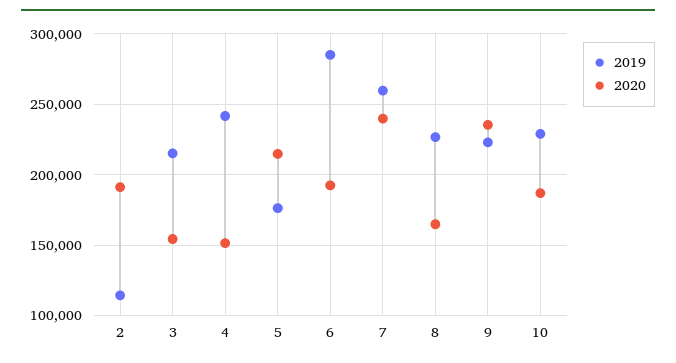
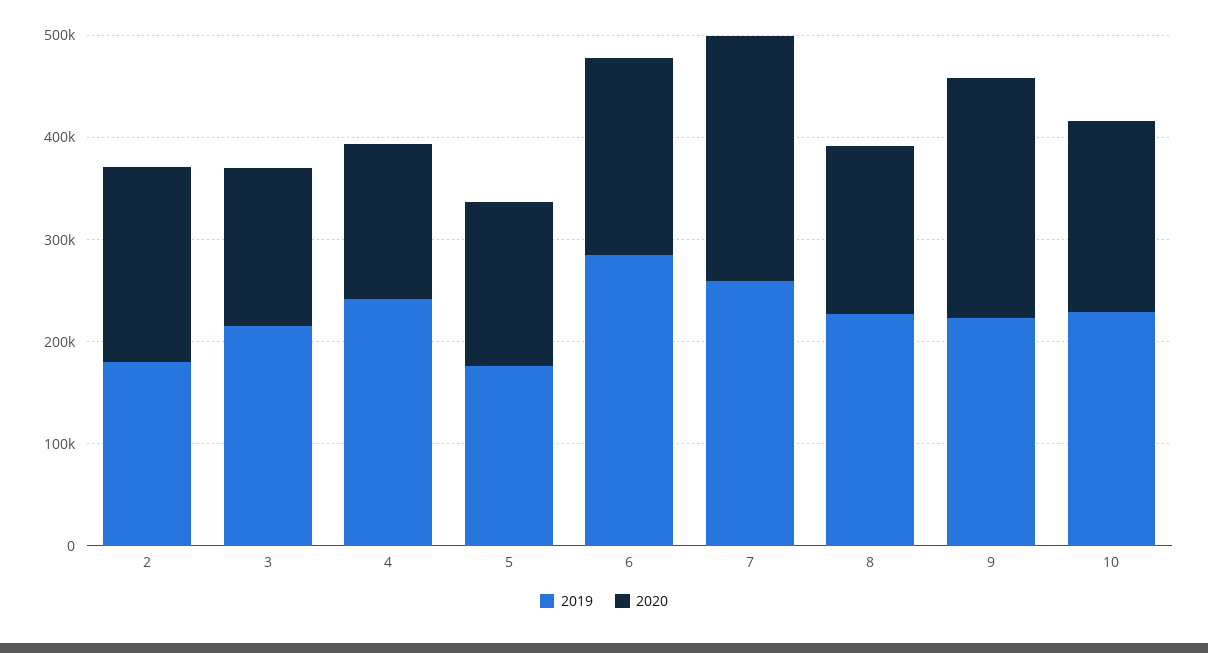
  {
    "2019": {
-     "2": 115000,
+     "2": 180000,
      "3": 215000,
      "4": 240000,
      "5": 175000,
      "6": 285000,
      "7": 260000,
      "8": 225000,
      "9": 225000,
      "10": 230000
    },
    "2020": {
      "2": 190000,
      "3": 155000,
      "4": 150000,
-     "5": 215000,
+     "5": 160000,
      "6": 195000,
      "7": 240000,
      "8": 165000,
      "9": 235000,
      "10": 185000
    }
  }

